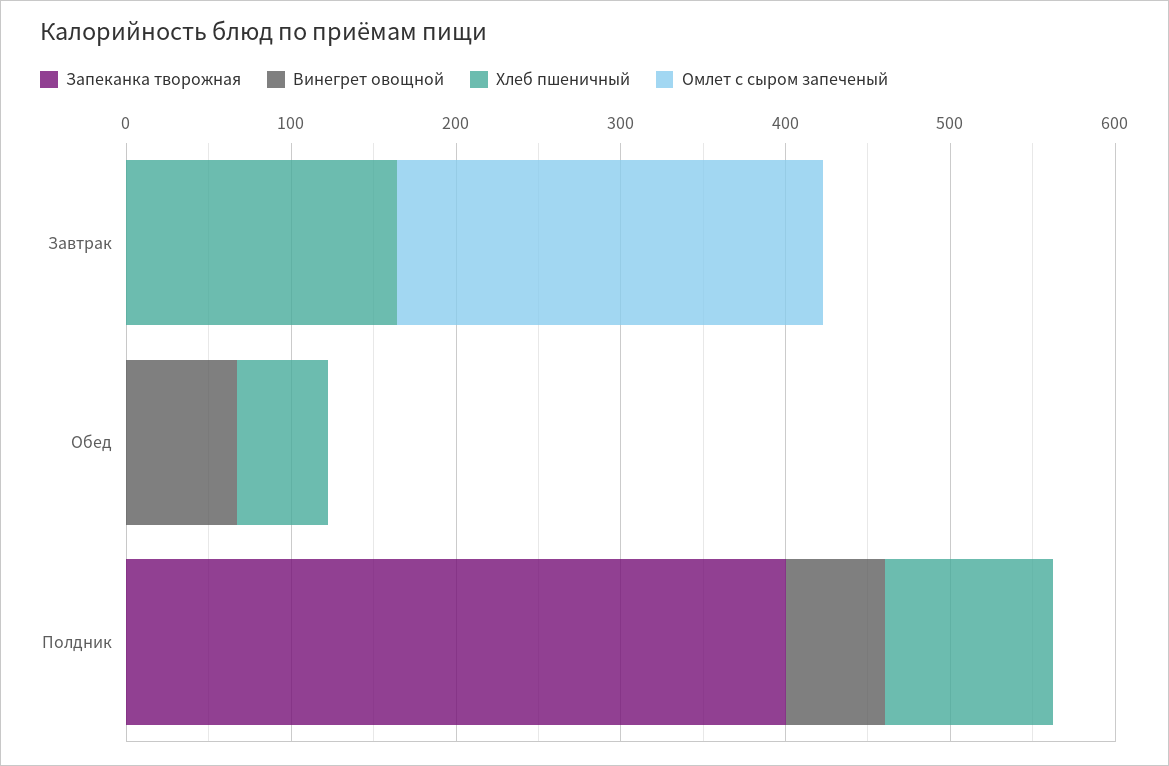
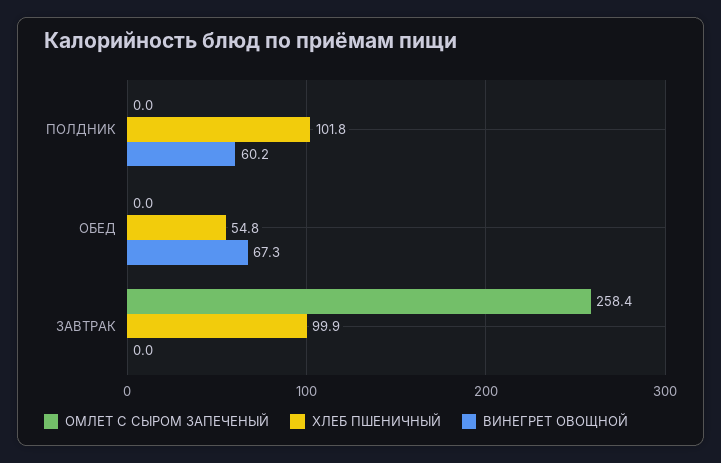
  {
-   "Запеканка творожная": {
-     "Завтрак": 0,
-     "Обед": 0,
-     "Полдник": 400
-   },
    "Винегрет овощной": {
      "Завтрак": 0,
      "Обед": 67.3,
      "Полдник": 60.2
    },
    "Хлеб пшеничный": {
-     "Завтрак": 160,
+     "Завтрак": 99.9,
      "Обед": 54.8,
      "Полдник": 101.8
    },
    "Омлет с сыром запеченый": {
      "Завтрак": 258.4,
      "Обед": 0,
      "Полдник": 0
    }
  }

